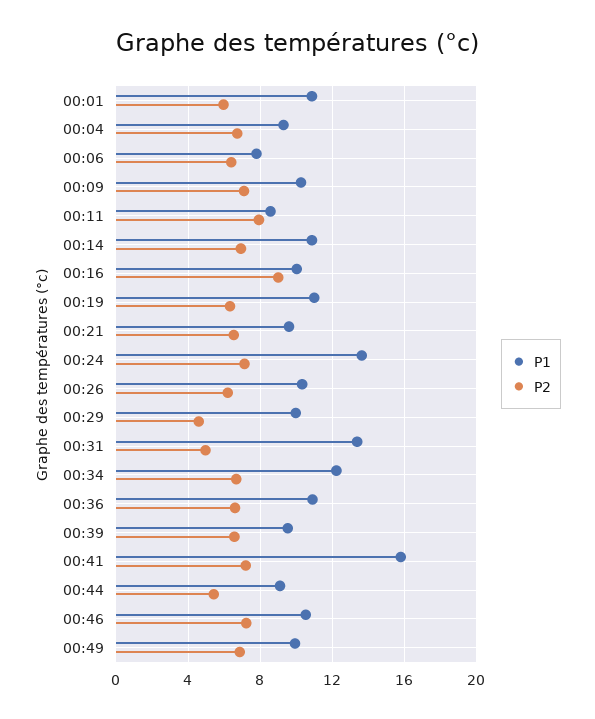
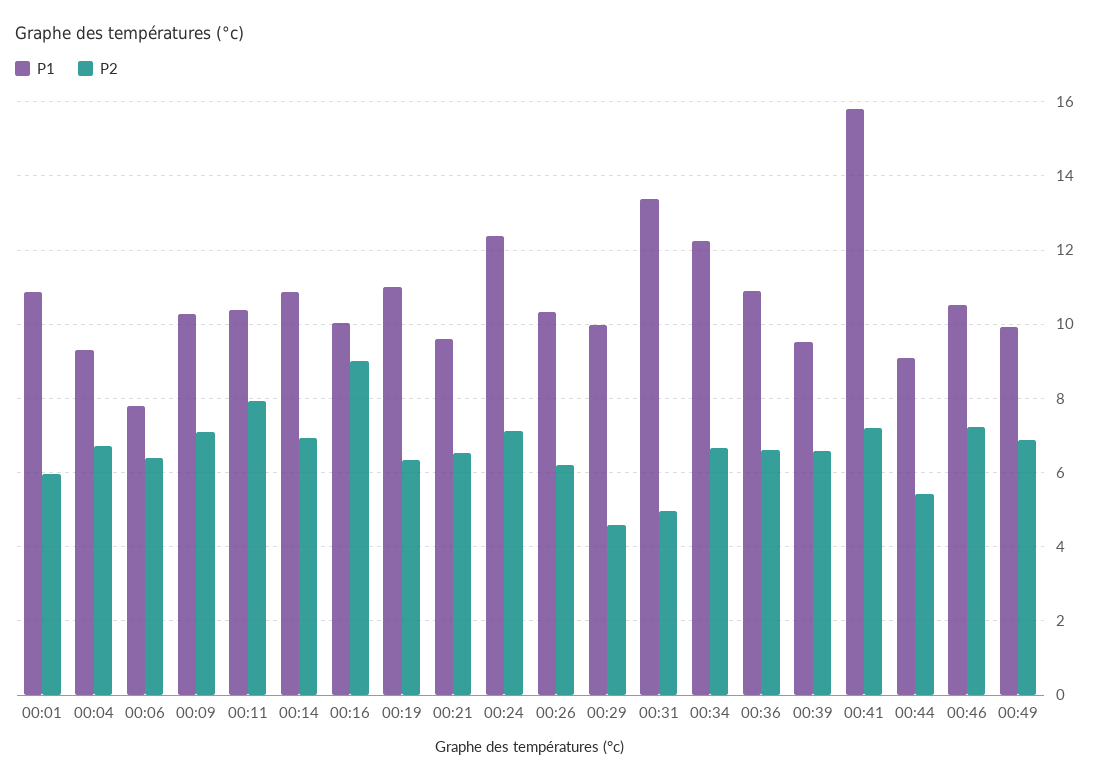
  {
    "P1": {
      "00:01": 10.8,
      "00:04": 9.4,
      "00:06": 7.8,
      "00:09": 10.2,
-     "00:11": 8.5,
+     "00:11": 10.4,
      "00:14": 10.8,
      "00:16": 10,
      "00:19": 11,
      "00:21": 9.6,
-     "00:24": 13.5,
+     "00:24": 12.4,
      "00:26": 10.4,
      "00:29": 10,
      "00:31": 13.4,
      "00:34": 12.2,
      "00:36": 11,
      "00:39": 9.6,
      "00:41": 15.8,
      "00:44": 9.2,
      "00:46": 10.6,
      "00:49": 10
    },
    "P2": {
      "00:01": 6,
      "00:04": 6.8,
      "00:06": 6.4,
      "00:09": 7.2,
      "00:11": 8,
      "00:14": 7,
      "00:16": 9,
      "00:19": 6.4,
      "00:21": 6.6,
      "00:24": 7.2,
      "00:26": 6.2,
      "00:29": 4.6,
      "00:31": 5,
      "00:34": 6.6,
      "00:36": 6.6,
      "00:39": 6.6,
      "00:41": 7.2,
      "00:44": 5.4,
      "00:46": 7.2,
      "00:49": 6.8
    }
  }

